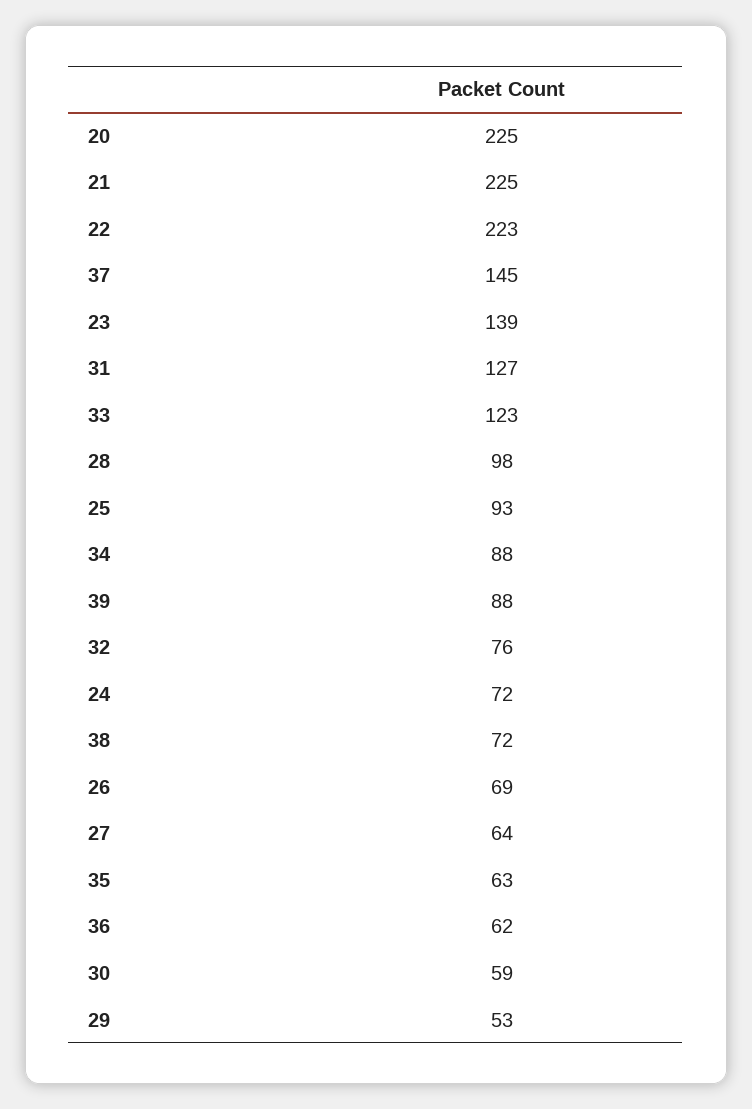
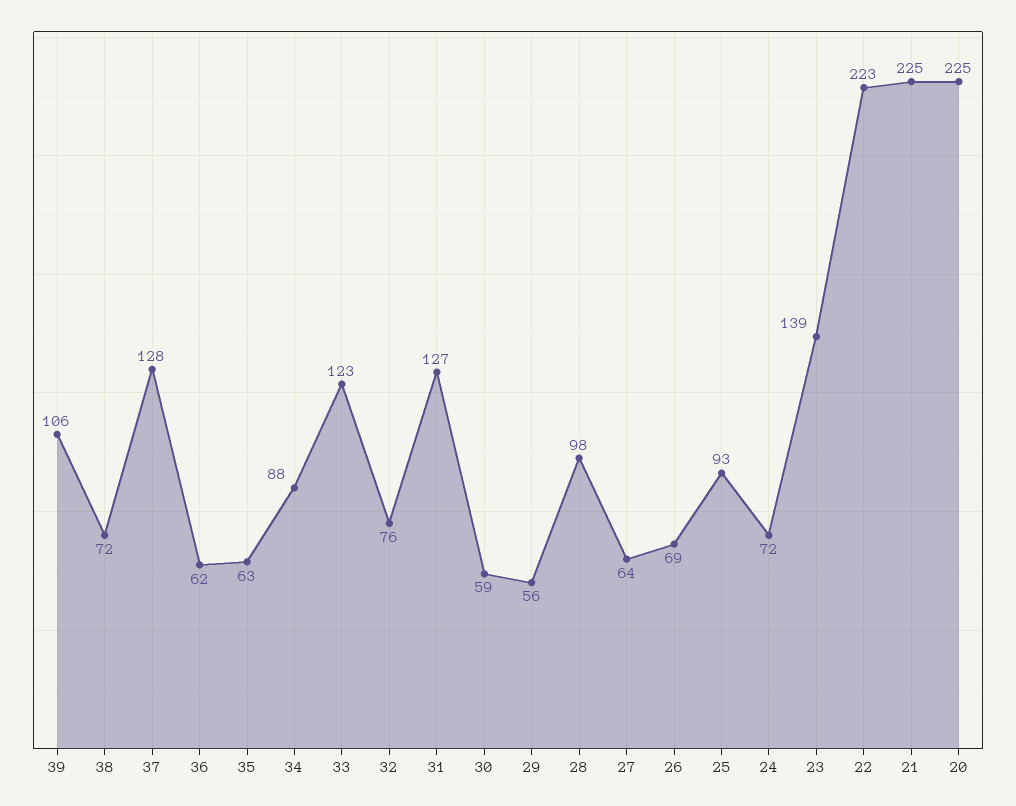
  {
    "20": 225,
    "21": 225,
    "22": 223,
-   "37": 145,
+   "37": 128,
    "23": 139,
    "31": 127,
    "33": 123,
    "28": 98,
    "25": 93,
    "34": 88,
-   "39": 88,
+   "39": 106,
    "32": 76,
    "24": 72,
    "38": 72,
    "26": 69,
    "27": 64,
    "35": 63,
    "36": 62,
    "30": 59,
-   "29": 53
+   "29": 56
  }

